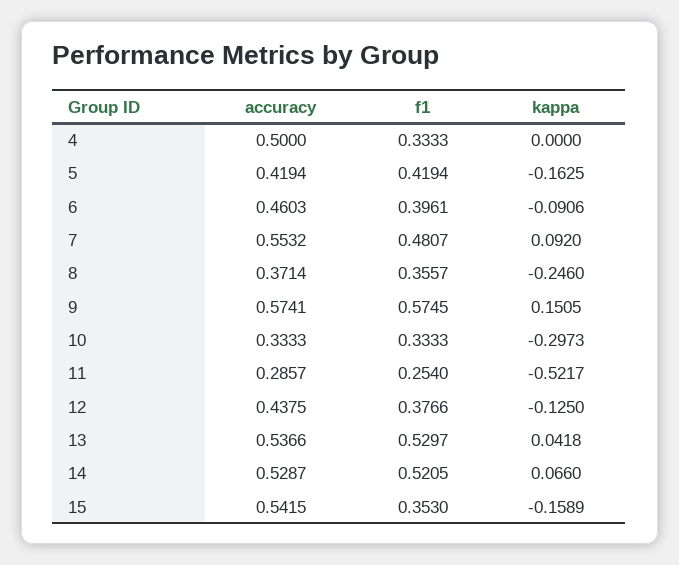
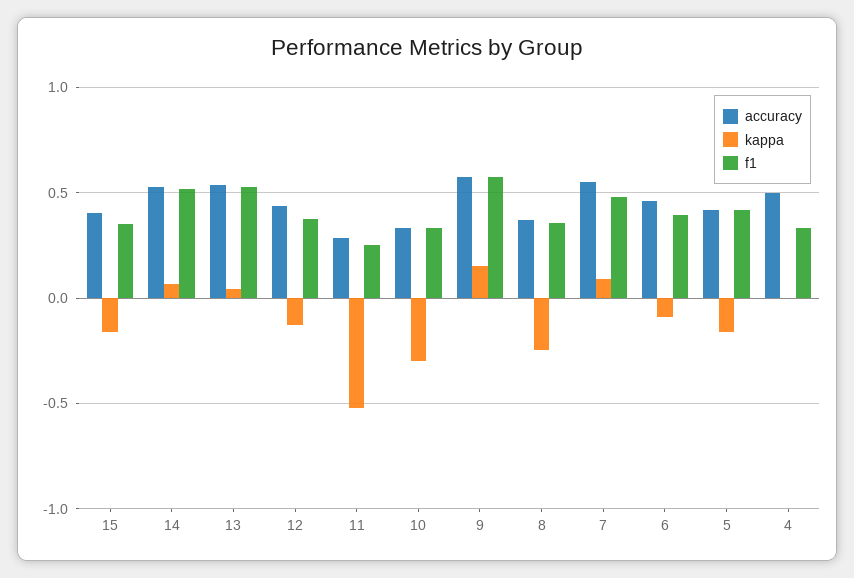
  {
    "accuracy": {
      "4": 0.5,
      "5": 0.4194,
      "6": 0.4603,
      "7": 0.5532,
      "8": 0.3714,
      "9": 0.5741,
      "10": 0.3333,
      "11": 0.2857,
      "12": 0.4375,
      "13": 0.5366,
      "14": 0.5287,
-     "15": 0.5415
+     "15": 0.4
    },
    "f1": {
      "4": 0.3333,
      "5": 0.4194,
      "6": 0.3961,
      "7": 0.4807,
      "8": 0.3557,
      "9": 0.5745,
      "10": 0.3333,
      "11": 0.254,
      "12": 0.3766,
      "13": 0.5297,
      "14": 0.5205,
      "15": 0.353
    },
    "kappa": {
      "4": 0,
      "5": -0.1625,
      "6": -0.0906,
      "7": 0.092,
      "8": -0.246,
      "9": 0.1505,
      "10": -0.2973,
      "11": -0.5217,
      "12": -0.125,
      "13": 0.0418,
      "14": 0.066,
      "15": -0.1589
    }
  }

